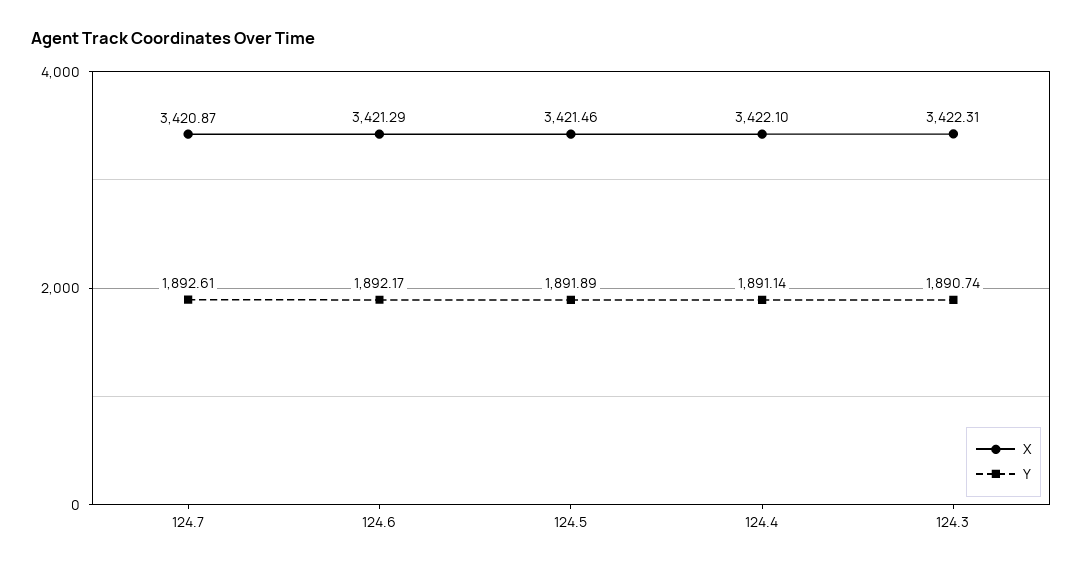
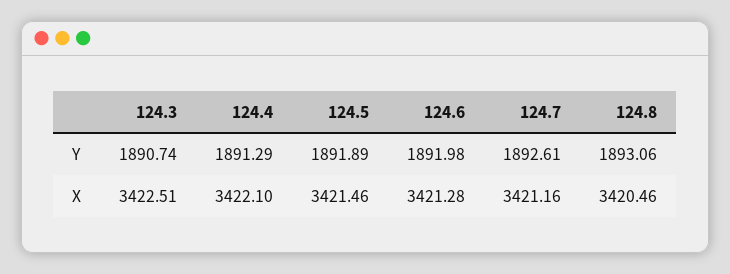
  {
    "X": {
-     "124.7": 3420.87,
+     "124.7": 3421.16,
-     "124.6": 3421.29,
+     "124.6": 3421.28,
      "124.5": 3421.46,
      "124.4": 3422.1,
-     "124.3": 3422.31
+     "124.3": 3422.51,
+     "124.8": 3420.46
    },
    "Y": {
      "124.7": 1892.61,
-     "124.6": 1892.17,
+     "124.6": 1891.98,
      "124.5": 1891.89,
-     "124.4": 1891.14,
+     "124.4": 1891.29,
-     "124.3": 1890.74
+     "124.3": 1890.74,
+     "124.8": 1893.06
    }
  }

